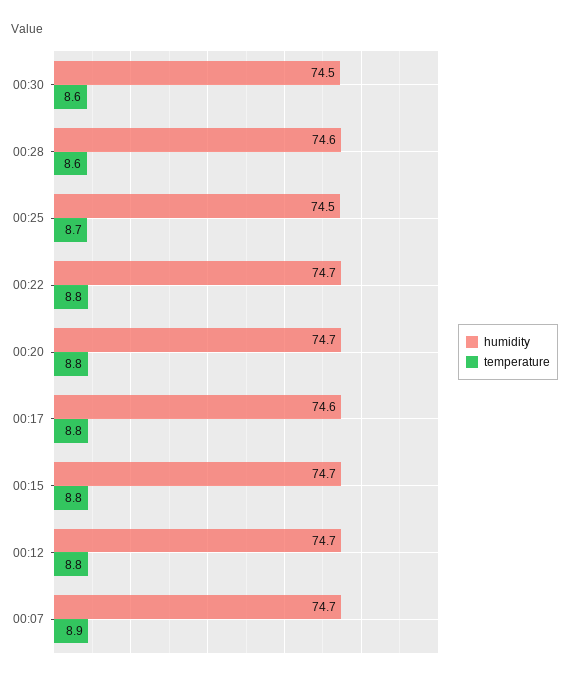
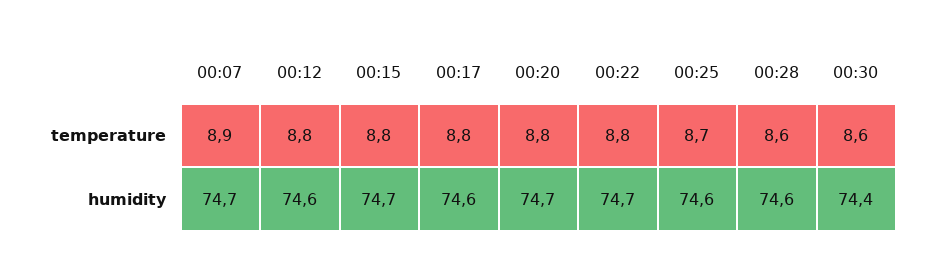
  {
    "humidity": {
-     "00:30": 74.5,
+     "00:30": 74.4,
      "00:28": 74.6,
-     "00:25": 74.5,
+     "00:25": 74.6,
      "00:22": 74.7,
      "00:20": 74.7,
      "00:17": 74.6,
      "00:15": 74.7,
-     "00:12": 74.7,
+     "00:12": 74.6,
      "00:07": 74.7
    },
    "temperature": {
      "00:30": 8.6,
      "00:28": 8.6,
      "00:25": 8.7,
      "00:22": 8.8,
      "00:20": 8.8,
      "00:17": 8.8,
      "00:15": 8.8,
      "00:12": 8.8,
      "00:07": 8.9
    }
  }

